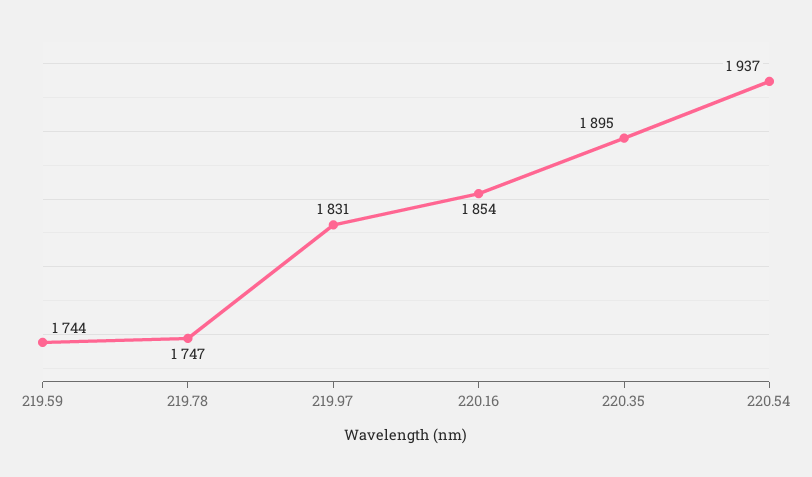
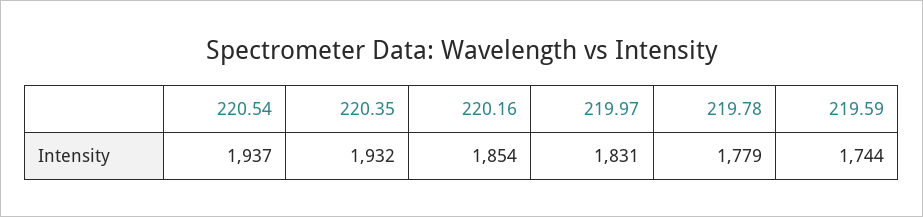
  {
    "219.59": 1744,
-   "219.78": 1747,
+   "219.78": 1779,
    "219.97": 1831,
    "220.16": 1854,
-   "220.35": 1895,
+   "220.35": 1932,
    "220.54": 1937
  }

